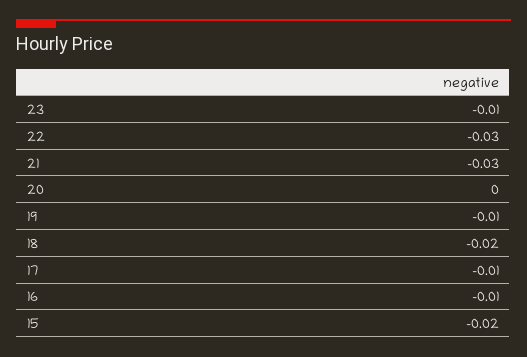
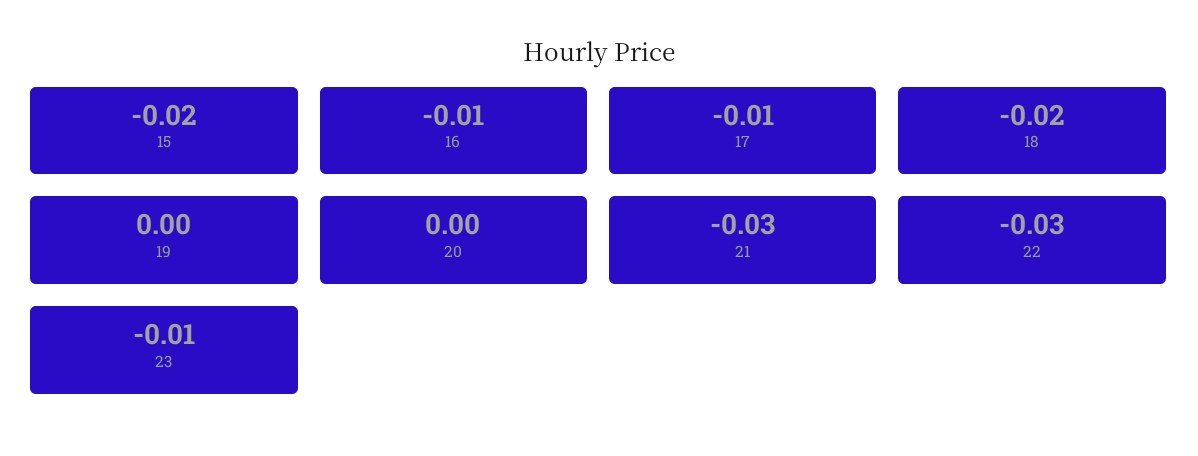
  {
    "23": -0.01,
    "22": -0.03,
    "21": -0.03,
    "20": 0,
-   "19": -0.01,
+   "19": 0,
    "18": -0.02,
    "17": -0.01,
    "16": -0.01,
    "15": -0.02
  }

